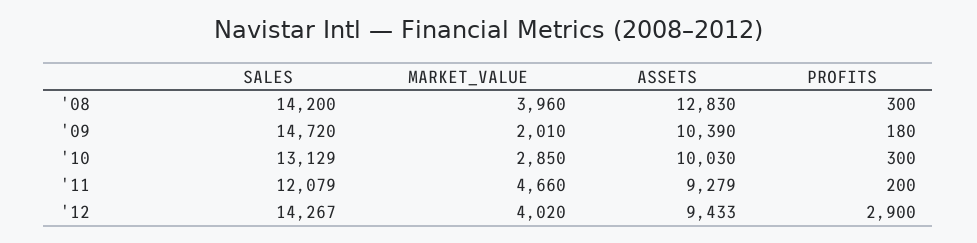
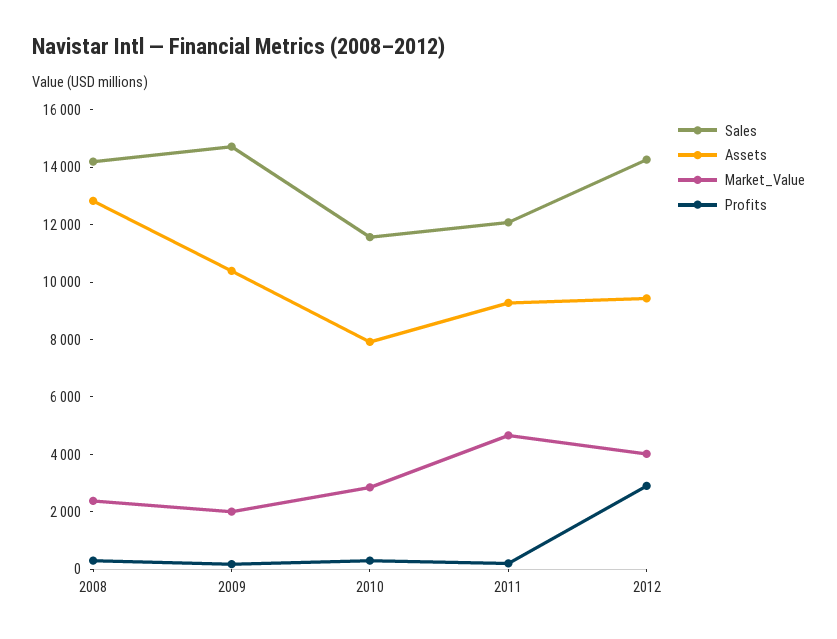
  {
    "SALES": {
      "'08": 14200,
      "'09": 14720,
-     "'10": 13129,
+     "'10": 11500,
      "'11": 12079,
      "'12": 14267
    },
    "MARKET_VALUE": {
-     "'08": 3960,
+     "'08": 2500,
      "'09": 2010,
      "'10": 2850,
      "'11": 4660,
      "'12": 4020
    },
    "ASSETS": {
      "'08": 12830,
      "'09": 10390,
-     "'10": 10030,
+     "'10": 8000,
      "'11": 9279,
      "'12": 9433
    },
    "PROFITS": {
      "'08": 300,
      "'09": 180,
      "'10": 300,
      "'11": 200,
      "'12": 2900
    }
  }

